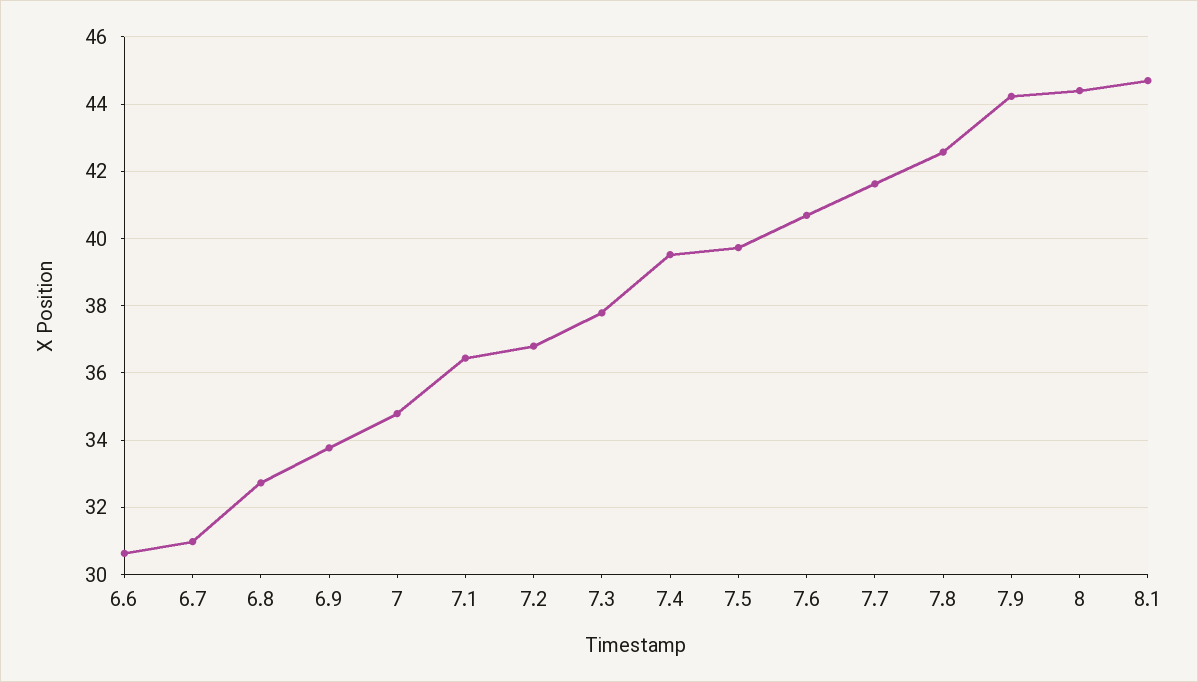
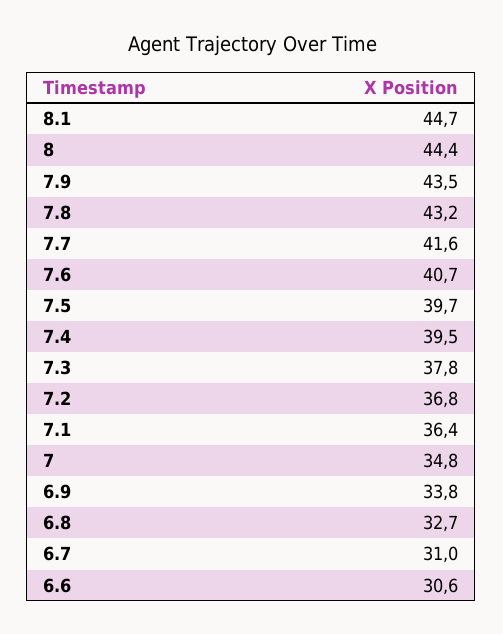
  {
    "6.6": 30.6,
    "6.7": 31,
    "6.8": 32.7,
    "6.9": 33.8,
    "7": 34.8,
    "7.1": 36.4,
    "7.2": 36.8,
    "7.3": 37.8,
    "7.4": 39.5,
    "7.5": 39.7,
    "7.6": 40.7,
    "7.7": 41.6,
-   "7.8": 42.6,
+   "7.8": 43.2,
-   "7.9": 44.2,
+   "7.9": 43.5,
    "8": 44.4,
    "8.1": 44.7
  }

